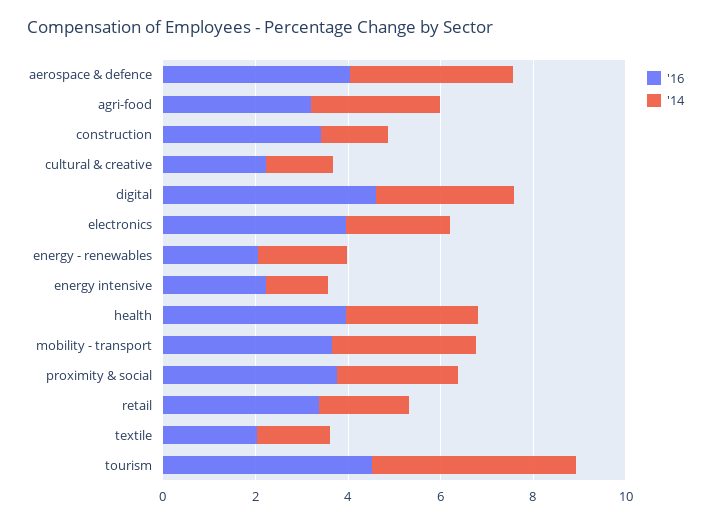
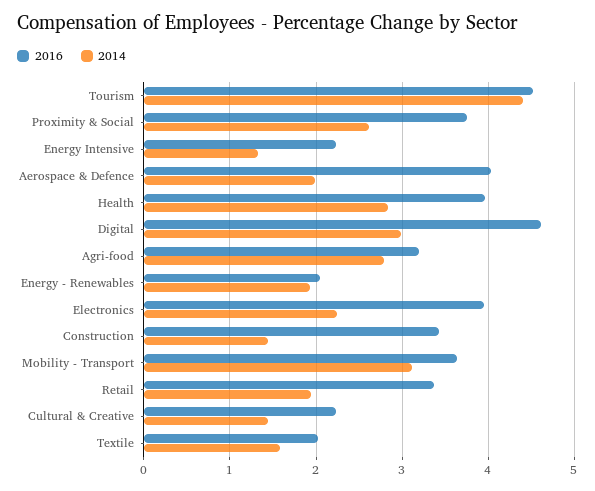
  {
    "'16": {
      "aerospace & defence": 4,
      "agri-food": 3.2,
      "construction": 3.4,
      "cultural & creative": 2.2,
      "digital": 4.6,
      "electronics": 4,
      "energy - renewables": 2,
      "energy intensive": 2.2,
      "health": 4,
      "mobility - transport": 3.6,
      "proximity & social": 3.8,
      "retail": 3.4,
      "textile": 2,
      "tourism": 4.5
    },
    "'14": {
-     "aerospace & defence": 3.5,
+     "aerospace & defence": 2,
      "agri-food": 2.8,
      "construction": 1.4,
      "cultural & creative": 1.4,
      "digital": 3,
      "electronics": 2.2,
      "energy - renewables": 1.9,
      "energy intensive": 1.3,
      "health": 2.8,
      "mobility - transport": 3.1,
      "proximity & social": 2.6,
      "retail": 1.9,
      "textile": 1.6,
      "tourism": 4.4
    }
  }

